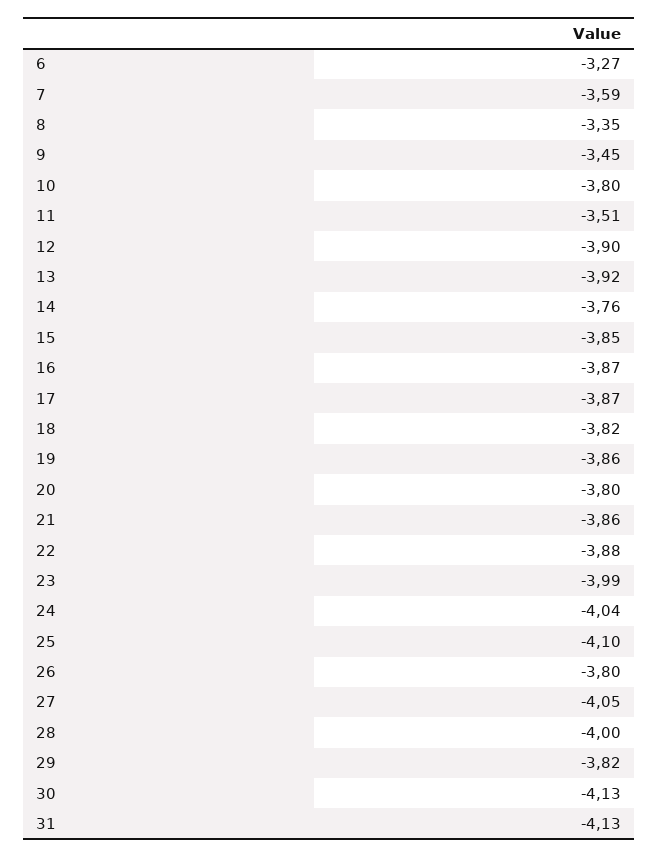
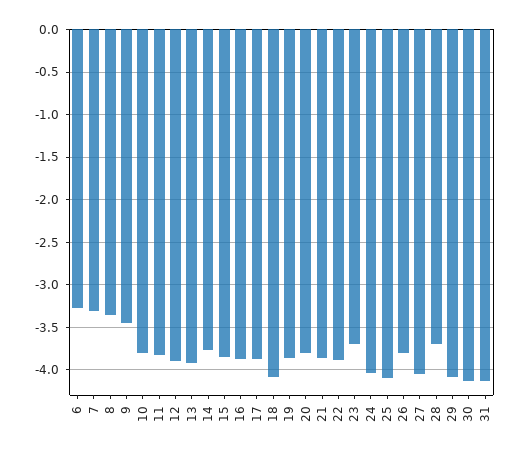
  {
    "6": -3.27,
-   "7": -3.59,
+   "7": -3.3,
    "8": -3.35,
    "9": -3.45,
    "10": -3.8,
-   "11": -3.51,
+   "11": -3.8,
    "12": -3.9,
    "13": -3.92,
    "14": -3.76,
    "15": -3.85,
    "16": -3.87,
    "17": -3.87,
-   "18": -3.82,
+   "18": -4.1,
    "19": -3.86,
    "20": -3.8,
    "21": -3.86,
    "22": -3.88,
-   "23": -3.99,
+   "23": -3.7,
    "24": -4.04,
    "25": -4.1,
    "26": -3.8,
    "27": -4.05,
-   "28": -4,
+   "28": -3.7,
-   "29": -3.82,
+   "29": -4.1,
    "30": -4.13,
    "31": -4.13
  }

